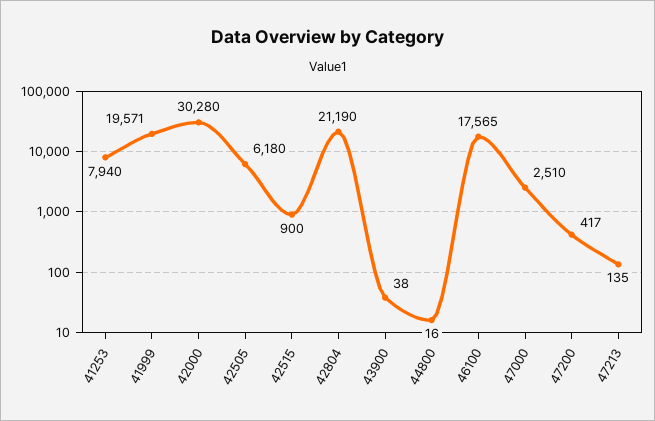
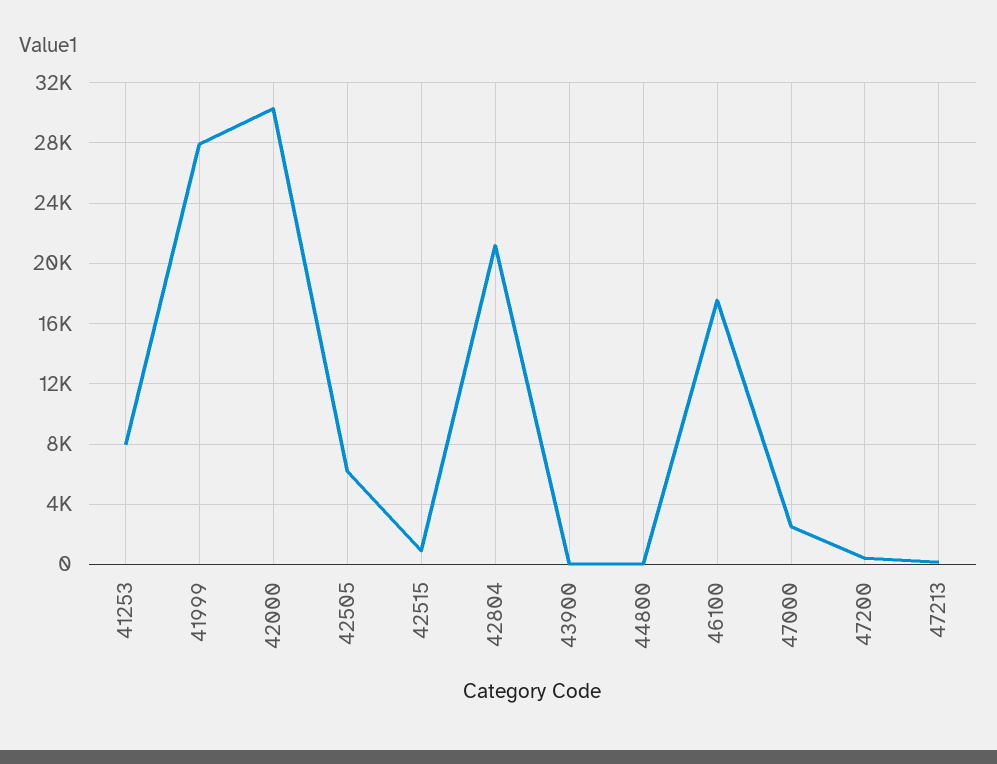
  {
    "41253": 7940,
-   "41999": 19571,
+   "41999": 28000,
    "42000": 30280,
    "42505": 6180,
    "42515": 900,
    "42804": 21190,
    "43900": 38,
    "44800": 16,
    "46100": 17565,
    "47000": 2510,
    "47200": 417,
    "47213": 135
  }

